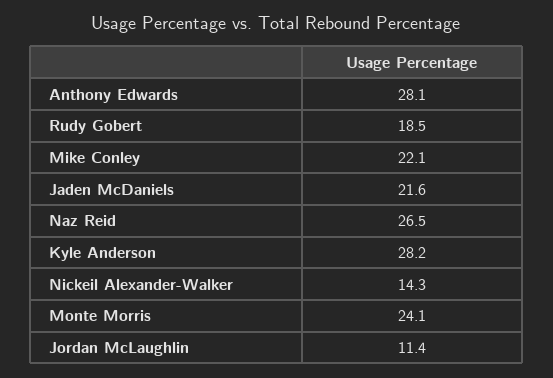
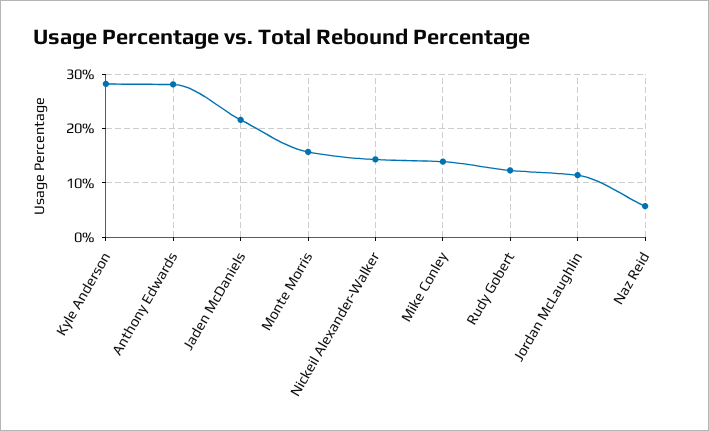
  {
    "Anthony Edwards": 28.1,
-   "Rudy Gobert": 18.5,
+   "Rudy Gobert": 12,
-   "Mike Conley": 22.1,
+   "Mike Conley": 14,
    "Jaden McDaniels": 21.6,
-   "Naz Reid": 26.5,
+   "Naz Reid": 6,
    "Kyle Anderson": 28.2,
    "Nickeil Alexander-Walker": 14.3,
-   "Monte Morris": 24.1,
+   "Monte Morris": 16,
    "Jordan McLaughlin": 11.4
  }

